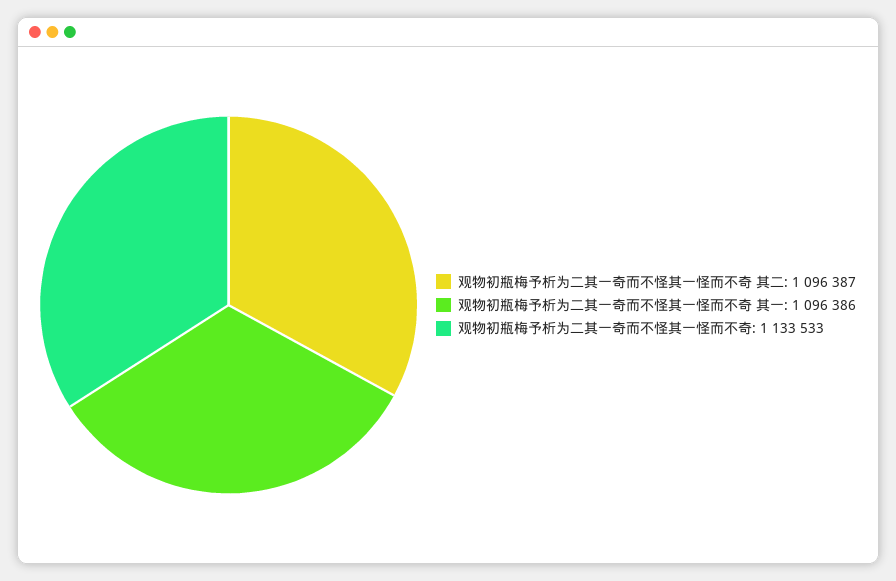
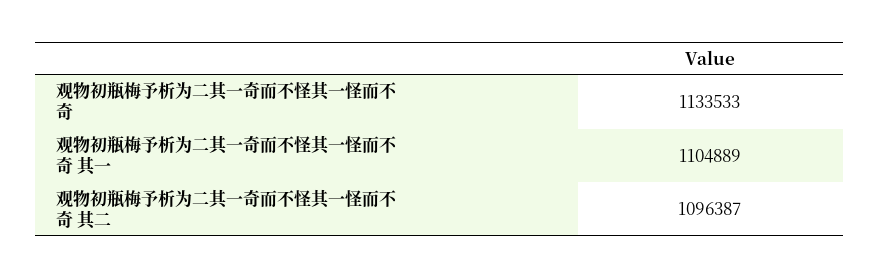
  {
    "观物初瓶梅予析为二其一奇而不怪其一怪而不奇 其二": 1096387,
-   "观物初瓶梅予析为二其一奇而不怪其一怪而不奇 其一": 1096386,
+   "观物初瓶梅予析为二其一奇而不怪其一怪而不奇 其一": 1104889,
    "观物初瓶梅予析为二其一奇而不怪其一怪而不奇": 1133533
  }

